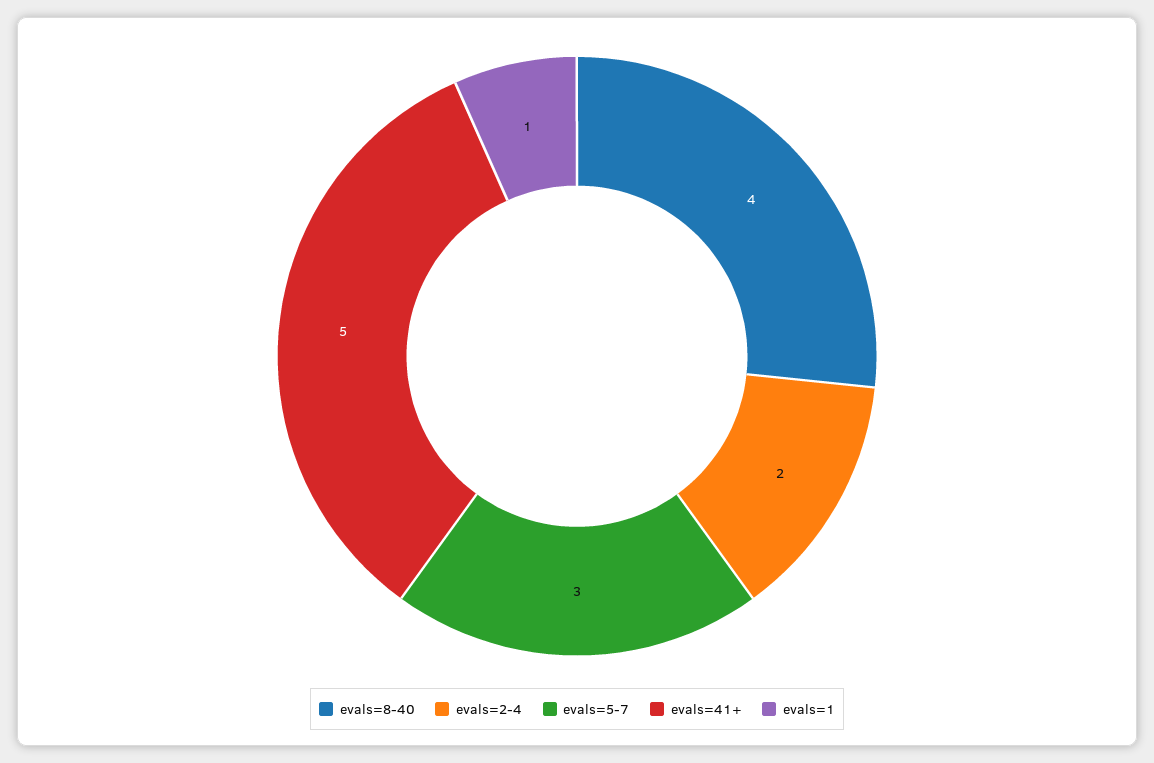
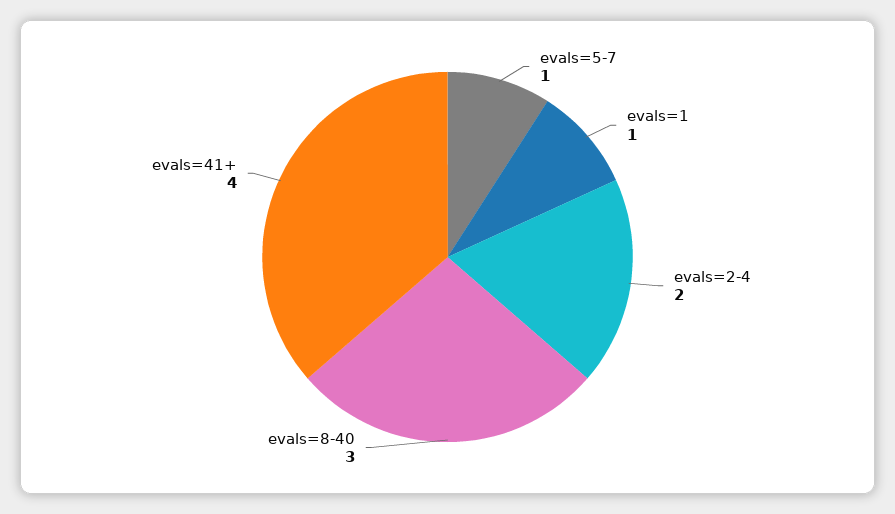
  {
-   "evals=8-40": 4,
+   "evals=8-40": 3,
    "evals=2-4": 2,
-   "evals=5-7": 3,
+   "evals=5-7": 1,
-   "evals=41+": 5,
+   "evals=41+": 4,
    "evals=1": 1
  }

